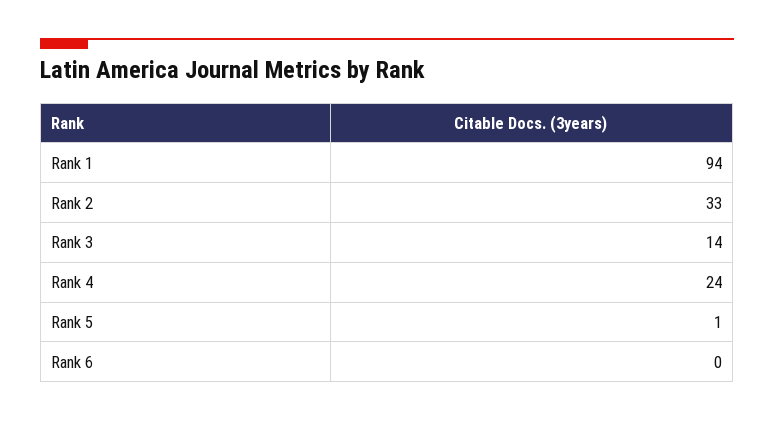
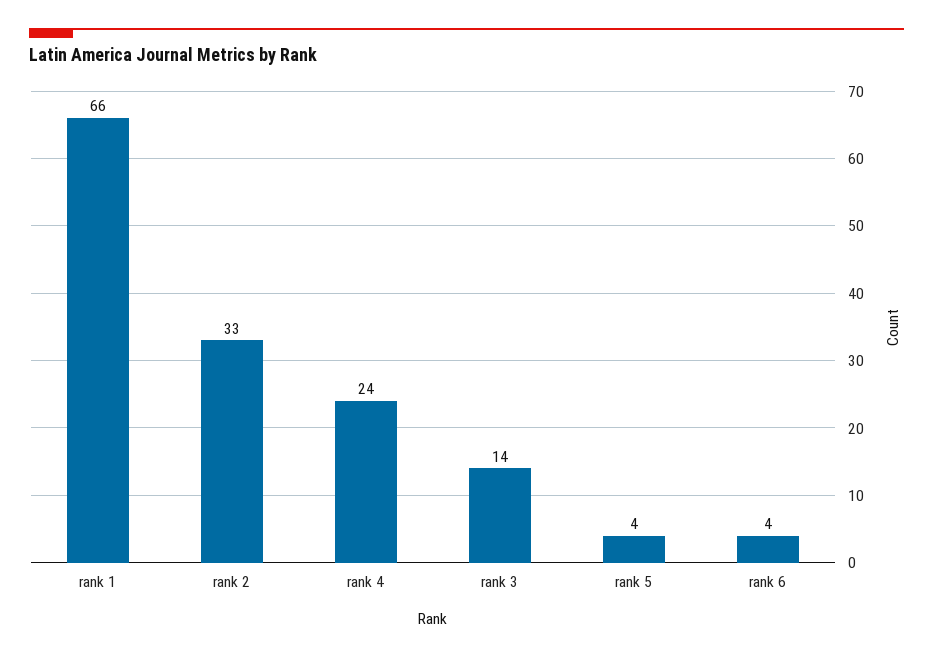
  {
-   "Rank 1": 94,
+   "Rank 1": 66,
    "Rank 2": 33,
    "Rank 3": 14,
    "Rank 4": 24,
-   "Rank 5": 1,
+   "Rank 5": 4,
-   "Rank 6": 0
+   "Rank 6": 4
  }

